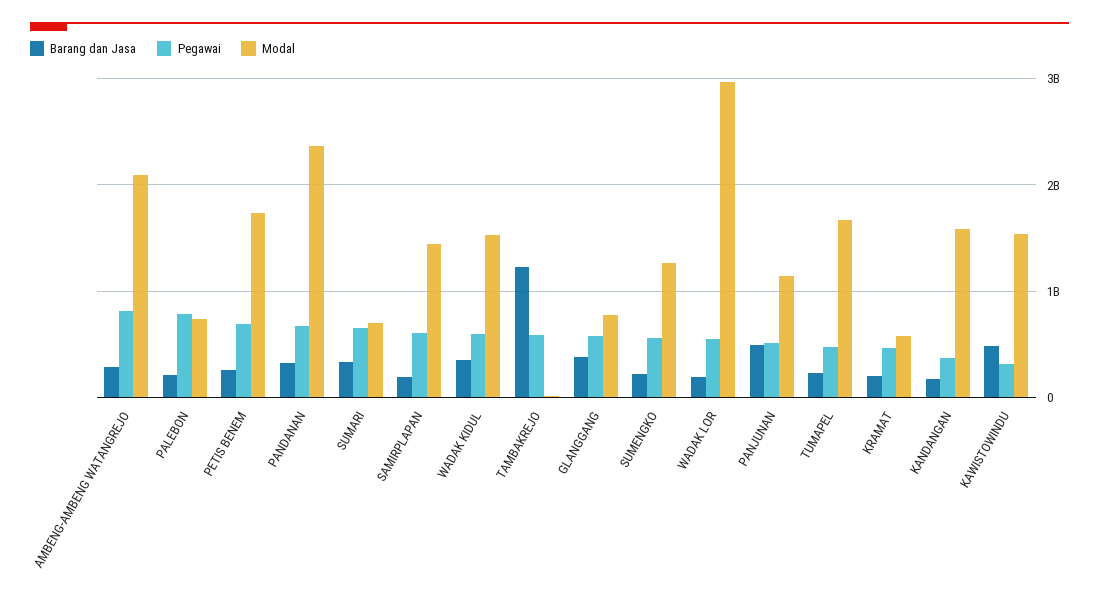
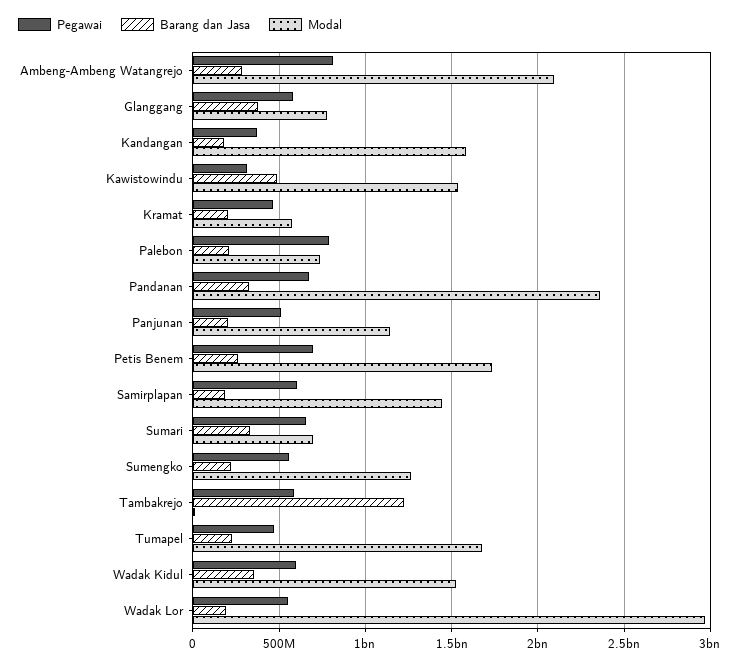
  {
    "Barang dan Jasa": {
      "AMBENG-AMBENG WATANGREJO": 300000000,
      "PALEBON": 200000000,
      "PETIS BENEM": 250000000,
      "PANDANAN": 350000000,
      "SUMARI": 350000000,
      "SAMIRPLAPAN": 200000000,
      "WADAK KIDUL": 350000000,
      "TAMBAKREJO": 1250000000,
      "GLANGGANG": 400000000,
      "SUMENGKO": 200000000,
      "WADAK LOR": 200000000,
-     "PANJUNAN": 500000000,
+     "PANJUNAN": 200000000,
      "TUMAPEL": 250000000,
      "KRAMAT": 200000000,
      "KANDANGAN": 200000000,
      "KAWISTOWINDU": 500000000
    },
    "Pegawai": {
      "AMBENG-AMBENG WATANGREJO": 800000000,
      "PALEBON": 800000000,
      "PETIS BENEM": 700000000,
      "PANDANAN": 650000000,
      "SUMARI": 650000000,
      "SAMIRPLAPAN": 600000000,
      "WADAK KIDUL": 600000000,
      "TAMBAKREJO": 600000000,
      "GLANGGANG": 600000000,
      "SUMENGKO": 550000000,
      "WADAK LOR": 550000000,
      "PANJUNAN": 500000000,
      "TUMAPEL": 450000000,
      "KRAMAT": 450000000,
      "KANDANGAN": 350000000,
      "KAWISTOWINDU": 300000000
    },
    "Modal": {
      "AMBENG-AMBENG WATANGREJO": 2100000000,
      "PALEBON": 750000000,
      "PETIS BENEM": 1750000000,
      "PANDANAN": 2350000000,
      "SUMARI": 700000000,
      "SAMIRPLAPAN": 1450000000,
      "WADAK KIDUL": 1550000000,
      "TAMBAKREJO": 0,
      "GLANGGANG": 800000000,
      "SUMENGKO": 1250000000,
      "WADAK LOR": 2950000000,
      "PANJUNAN": 1150000000,
      "TUMAPEL": 1650000000,
      "KRAMAT": 550000000,
      "KANDANGAN": 1600000000,
      "KAWISTOWINDU": 1550000000
    }
  }

